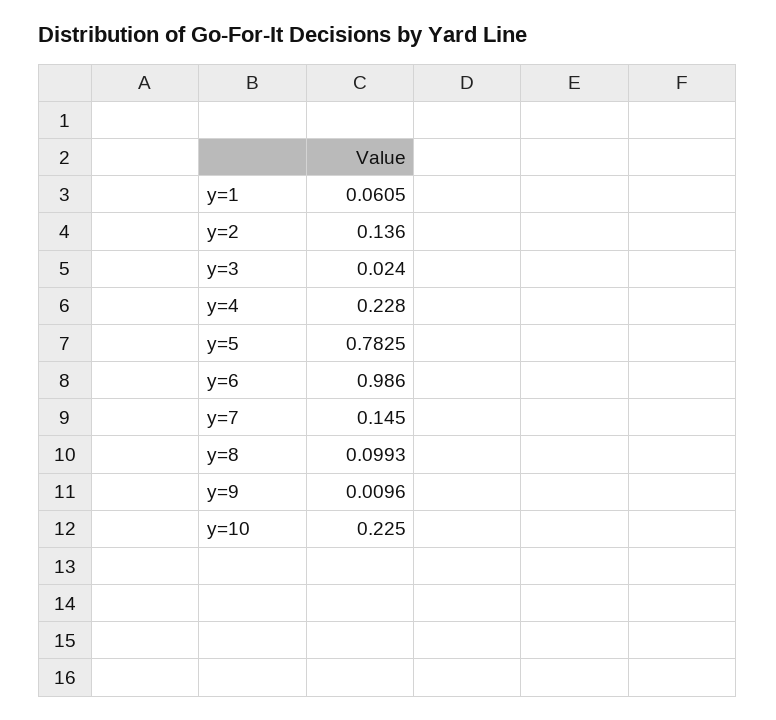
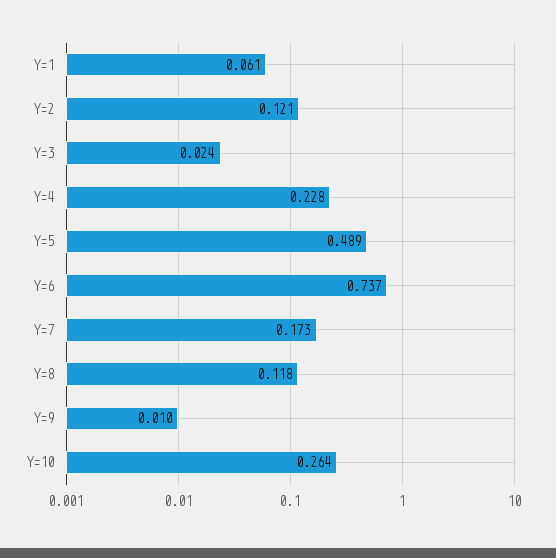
  {
    "y=1": 0.0605,
-   "y=2": 0.136,
+   "y=2": 0.121,
    "y=3": 0.024,
    "y=4": 0.228,
-   "y=5": 0.7825,
+   "y=5": 0.489,
-   "y=6": 0.986,
+   "y=6": 0.737,
-   "y=7": 0.145,
+   "y=7": 0.173,
-   "y=8": 0.0993,
+   "y=8": 0.118,
    "y=9": 0.0096,
-   "y=10": 0.225
+   "y=10": 0.264
  }

